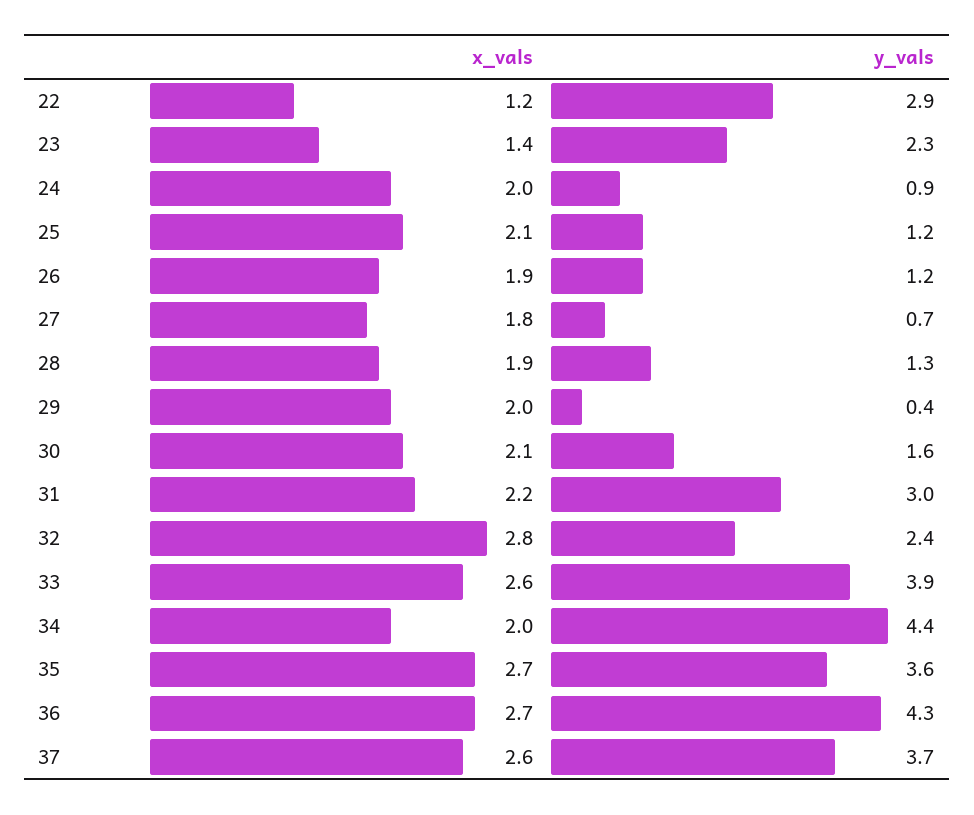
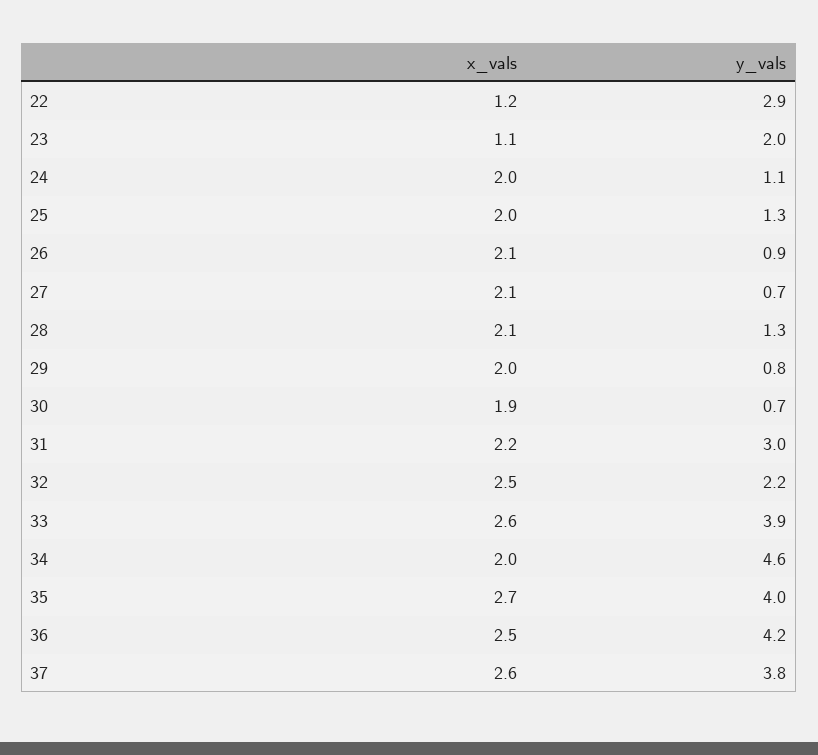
  {
    "x_vals": {
      "22": 1.2,
-     "23": 1.4,
+     "23": 1.1,
      "24": 2,
-     "25": 2.1,
+     "25": 2,
-     "26": 1.9,
+     "26": 2.1,
-     "27": 1.8,
+     "27": 2.1,
-     "28": 1.9,
+     "28": 2.1,
      "29": 2,
-     "30": 2.1,
+     "30": 1.9,
      "31": 2.2,
-     "32": 2.8,
+     "32": 2.5,
      "33": 2.6,
      "34": 2,
      "35": 2.7,
-     "36": 2.7,
+     "36": 2.5,
      "37": 2.6
    },
    "y_vals": {
      "22": 2.9,
-     "23": 2.3,
+     "23": 2,
-     "24": 0.9,
+     "24": 1.1,
-     "25": 1.2,
+     "25": 1.3,
-     "26": 1.2,
+     "26": 0.9,
      "27": 0.7,
      "28": 1.3,
-     "29": 0.4,
+     "29": 0.8,
-     "30": 1.6,
+     "30": 0.7,
      "31": 3,
-     "32": 2.4,
+     "32": 2.2,
      "33": 3.9,
-     "34": 4.4,
+     "34": 4.6,
-     "35": 3.6,
+     "35": 4,
-     "36": 4.3,
+     "36": 4.2,
-     "37": 3.7
+     "37": 3.8
    }
  }

